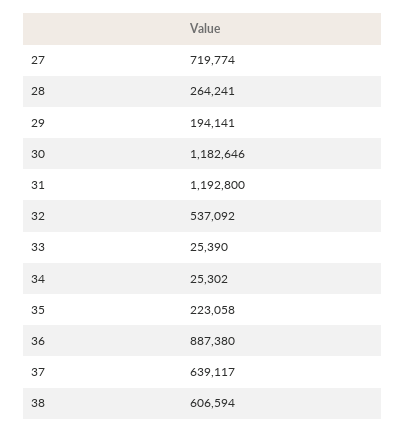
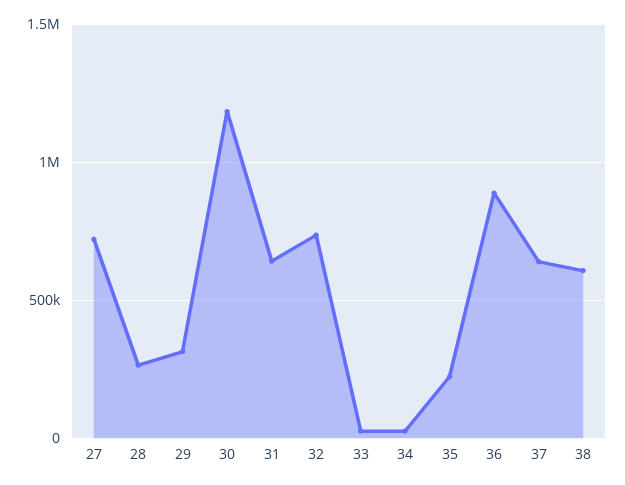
  {
    "27": 719774,
    "28": 264241,
-   "29": 194141,
+   "29": 300000,
    "30": 1182646,
-   "31": 1192800,
+   "31": 650000,
-   "32": 537092,
+   "32": 750000,
    "33": 25390,
    "34": 25302,
    "35": 223058,
    "36": 887380,
    "37": 639117,
    "38": 606594
  }

